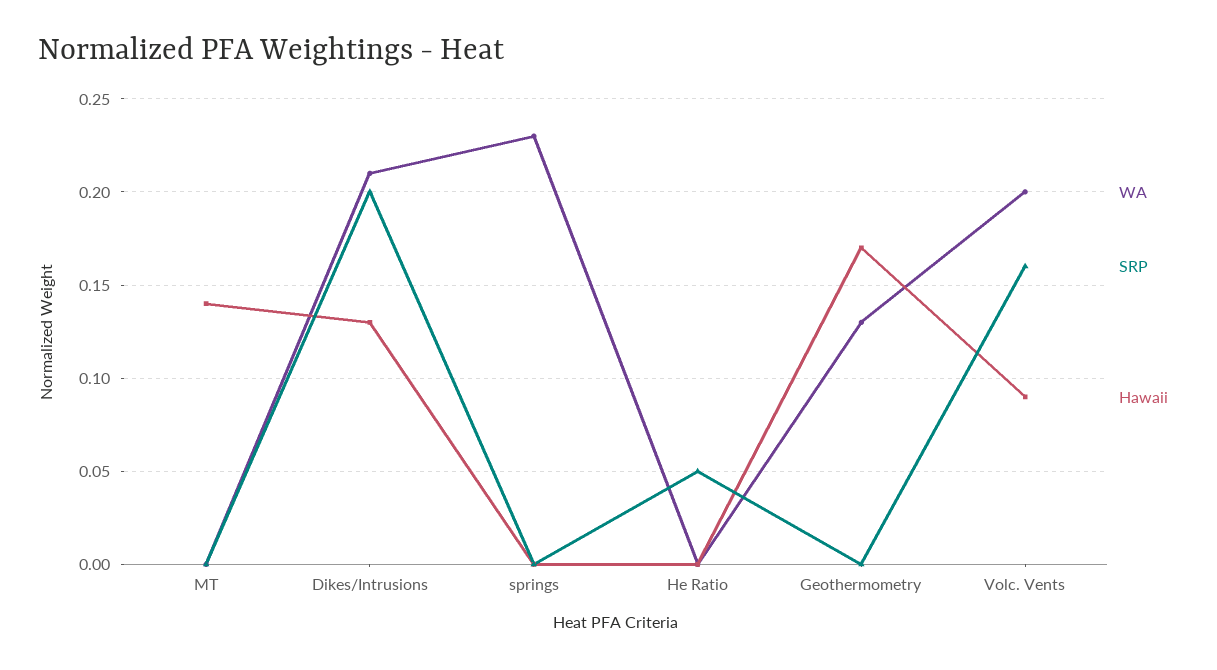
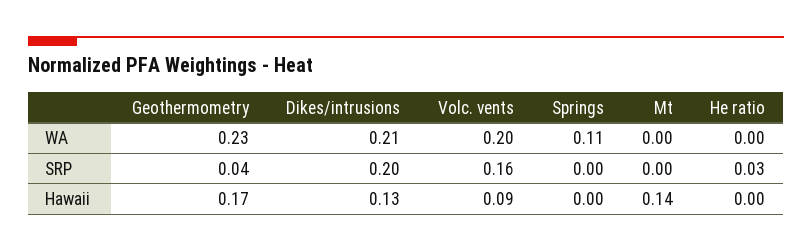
  {
    "WA": {
      "MT": 0,
      "Dikes/Intrusions": 0.21,
-     "springs": 0.23,
+     "springs": 0.11,
      "He Ratio": 0,
-     "Geothermometry": 0.13,
+     "Geothermometry": 0.23,
      "Volc. Vents": 0.2
    },
    "SRP": {
      "MT": 0,
      "Dikes/Intrusions": 0.2,
      "springs": 0,
-     "He Ratio": 0.05,
+     "He Ratio": 0.03,
-     "Geothermometry": 0,
+     "Geothermometry": 0.04,
      "Volc. Vents": 0.16
    },
    "Hawaii": {
      "MT": 0.14,
      "Dikes/Intrusions": 0.13,
      "springs": 0,
      "He Ratio": 0,
      "Geothermometry": 0.17,
      "Volc. Vents": 0.09
    }
  }

